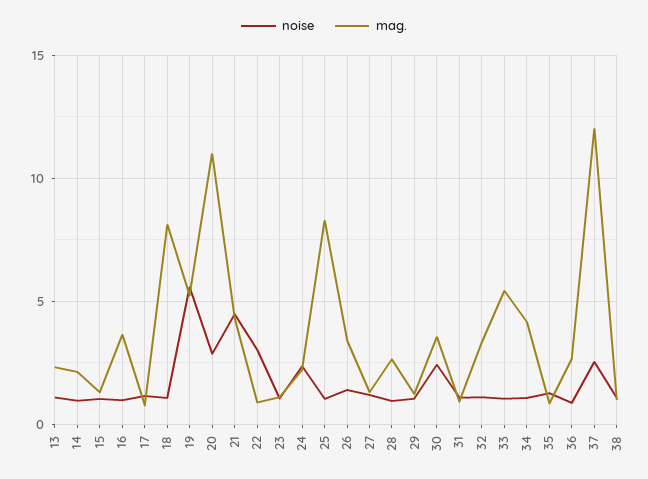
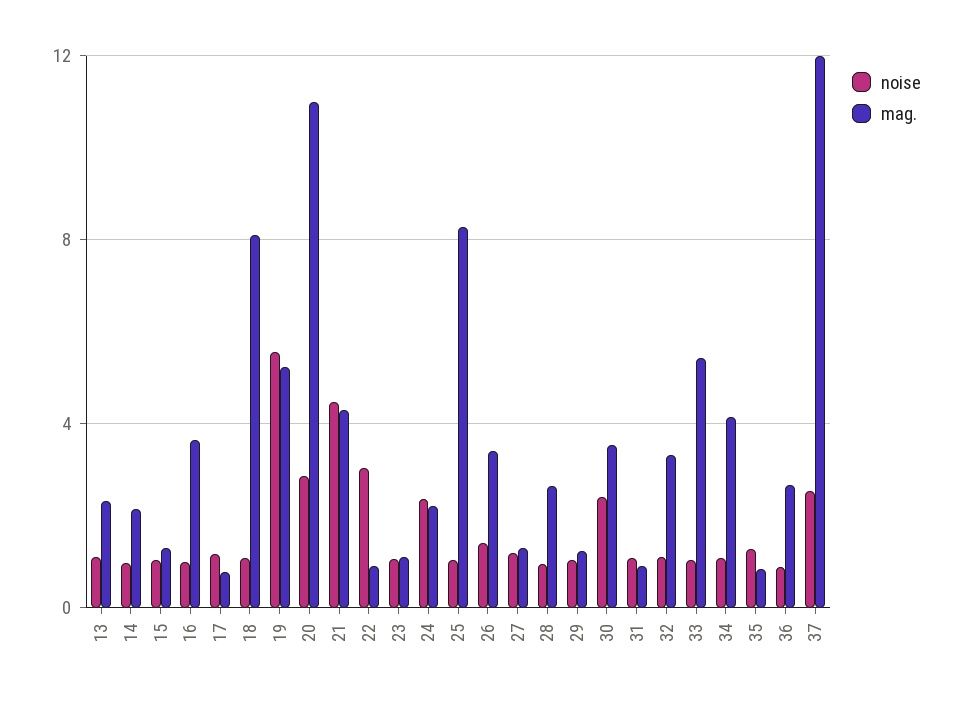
  {
    "noise": {
      "13": 1,
      "14": 1,
      "15": 1,
      "16": 1,
      "17": 1,
      "18": 1,
      "19": 5.5,
      "20": 3,
      "21": 4.5,
      "22": 3,
      "23": 1,
      "24": 2.5,
      "25": 1,
      "26": 1.5,
      "27": 1,
      "28": 1,
      "29": 1,
      "30": 2.5,
      "31": 1,
      "32": 1,
      "33": 1,
      "34": 1,
      "35": 1.5,
      "36": 1,
-     "37": 2.5,
+     "37": 2.5
-     "38": 1
    },
    "mag.": {
      "13": 2.5,
      "14": 2,
      "15": 1.5,
      "16": 3.5,
      "17": 1,
      "18": 8,
      "19": 5,
      "20": 11,
      "21": 4.5,
      "22": 1,
      "23": 1,
      "24": 2,
      "25": 8.5,
      "26": 3.5,
      "27": 1.5,
      "28": 2.5,
      "29": 1,
      "30": 3.5,
      "31": 1,
      "32": 3.5,
      "33": 5.5,
      "34": 4,
      "35": 1,
      "36": 2.5,
-     "37": 12,
+     "37": 12
-     "38": 1
    }
  }

